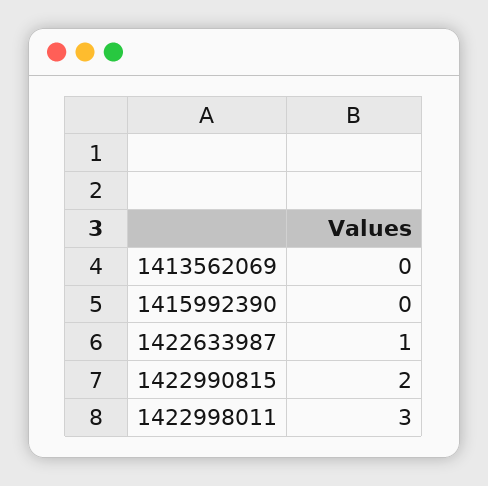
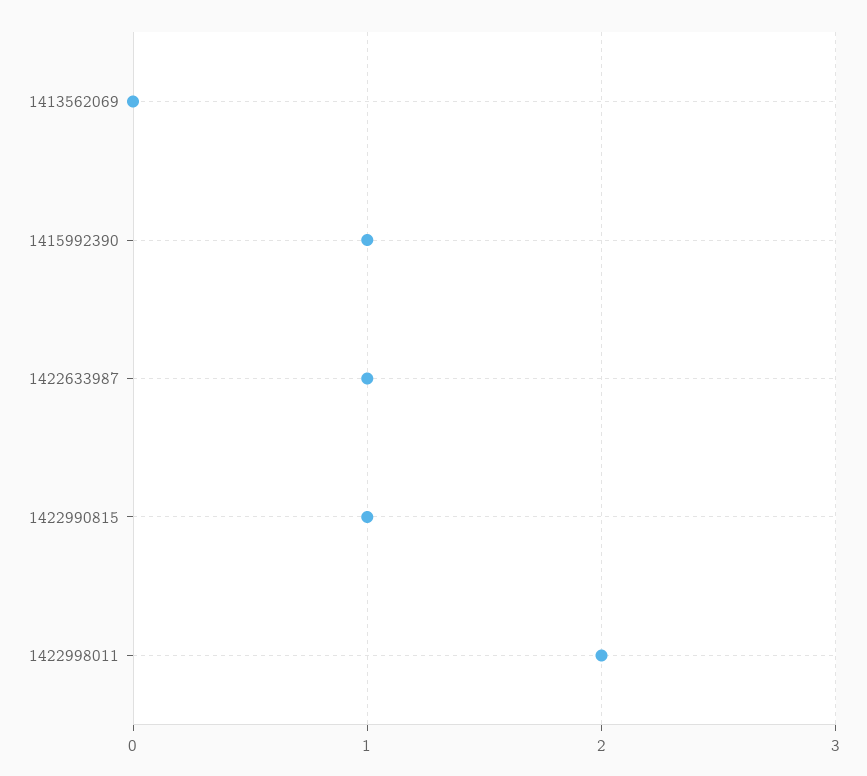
  {
    "1413562069": 0,
-   "1415992390": 0,
+   "1415992390": 1,
    "1422633987": 1,
-   "1422990815": 2,
+   "1422990815": 1,
-   "1422998011": 3
+   "1422998011": 2
  }

